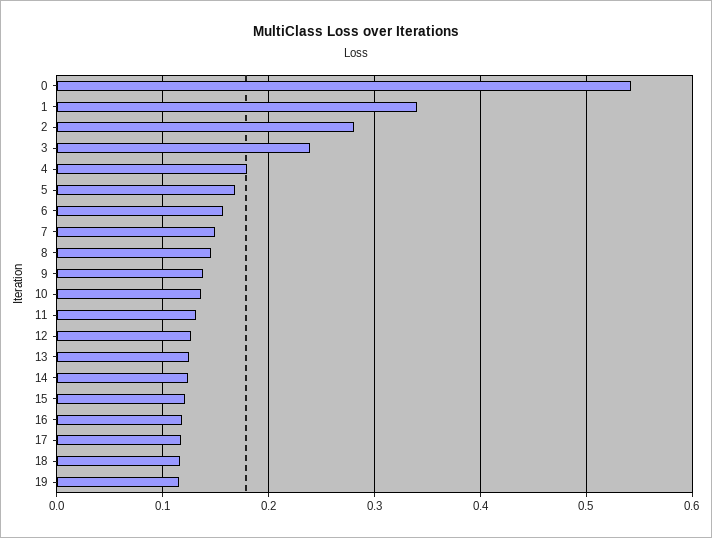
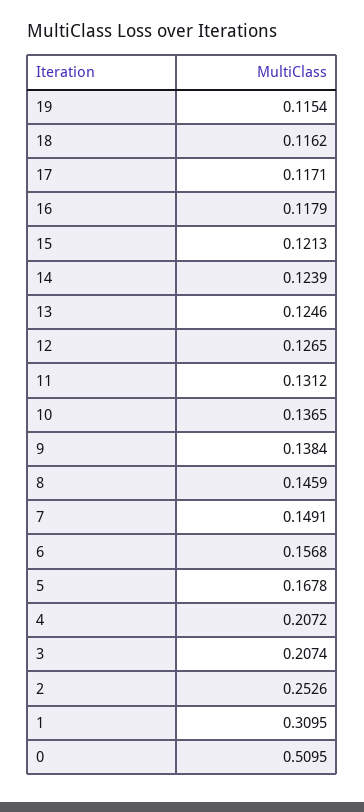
  {
-   "0": 0.54,
+   "0": 0.5095,
-   "1": 0.34,
+   "1": 0.3095,
-   "2": 0.28,
+   "2": 0.2526,
-   "3": 0.24,
+   "3": 0.2074,
-   "4": 0.18,
+   "4": 0.2072,
    "5": 0.1678,
    "6": 0.1568,
    "7": 0.1491,
    "8": 0.1459,
    "9": 0.1384,
    "10": 0.1365,
    "11": 0.1312,
    "12": 0.1265,
    "13": 0.1246,
    "14": 0.1239,
    "15": 0.1213,
    "16": 0.1179,
    "17": 0.1171,
    "18": 0.1162,
    "19": 0.1154
  }

